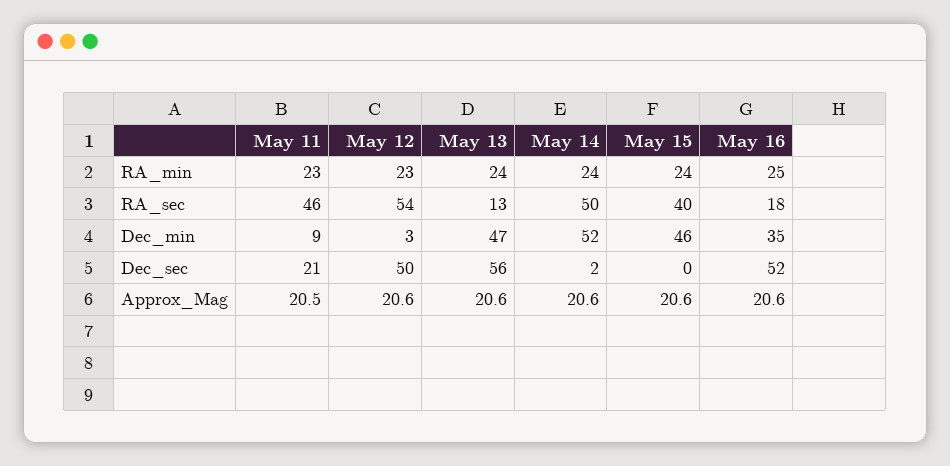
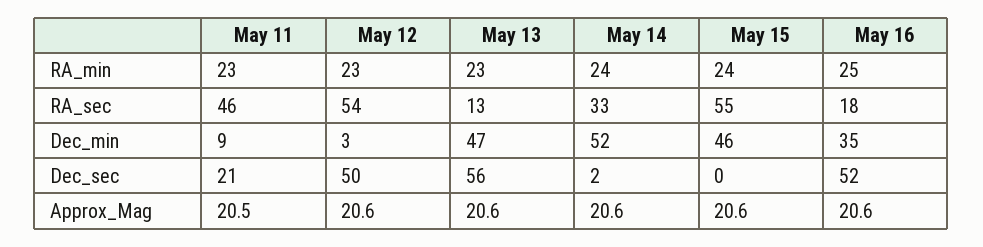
  {
    "May 11": {
      "RA_min": 23,
      "RA_sec": 46,
      "Dec_min": 9,
      "Dec_sec": 21,
      "Approx_Mag": 20.5
    },
    "May 12": {
      "RA_min": 23,
      "RA_sec": 54,
      "Dec_min": 3,
      "Dec_sec": 50,
      "Approx_Mag": 20.6
    },
    "May 13": {
-     "RA_min": 24,
+     "RA_min": 23,
      "RA_sec": 13,
      "Dec_min": 47,
      "Dec_sec": 56,
      "Approx_Mag": 20.6
    },
    "May 14": {
      "RA_min": 24,
-     "RA_sec": 50,
+     "RA_sec": 33,
      "Dec_min": 52,
      "Dec_sec": 2,
      "Approx_Mag": 20.6
    },
    "May 15": {
      "RA_min": 24,
-     "RA_sec": 40,
+     "RA_sec": 55,
      "Dec_min": 46,
      "Dec_sec": 0,
      "Approx_Mag": 20.6
    },
    "May 16": {
      "RA_min": 25,
      "RA_sec": 18,
      "Dec_min": 35,
      "Dec_sec": 52,
      "Approx_Mag": 20.6
    }
  }

